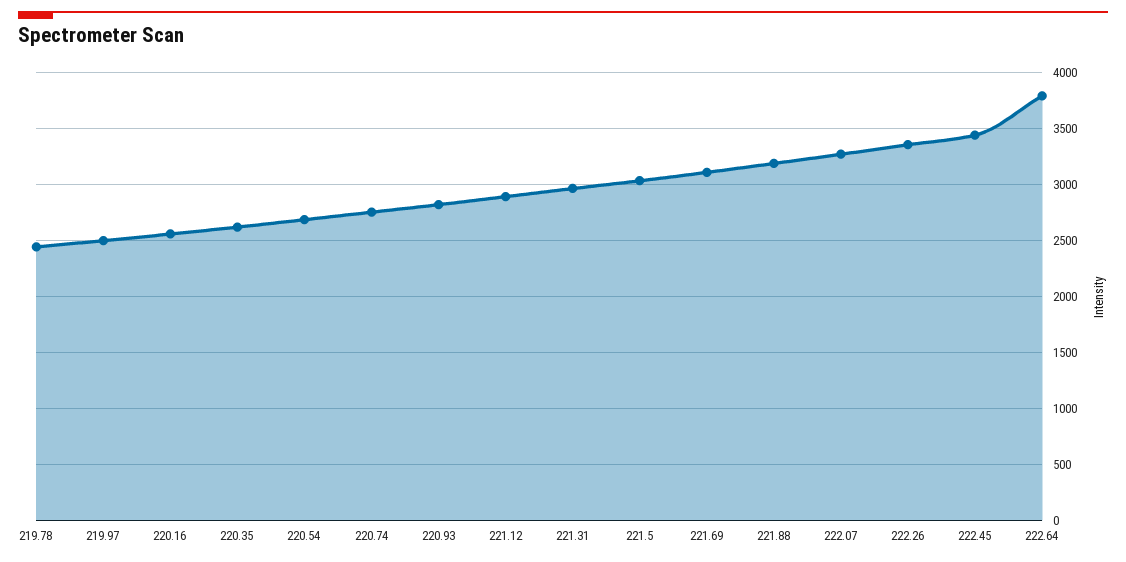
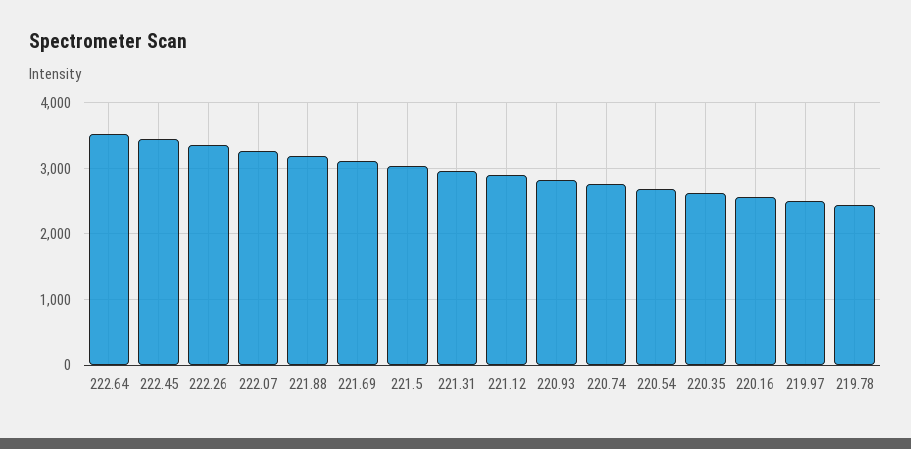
  {
    "219.78": 2400,
    "219.97": 2500,
    "220.16": 2600,
    "220.35": 2600,
    "220.54": 2700,
    "220.74": 2800,
    "220.93": 2800,
    "221.12": 2900,
    "221.31": 3000,
    "221.5": 3000,
    "221.69": 3100,
    "221.88": 3200,
    "222.07": 3300,
    "222.26": 3400,
    "222.45": 3400,
-   "222.64": 3800
+   "222.64": 3500
  }

